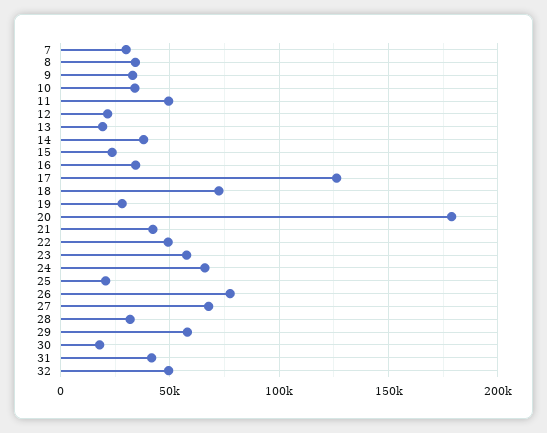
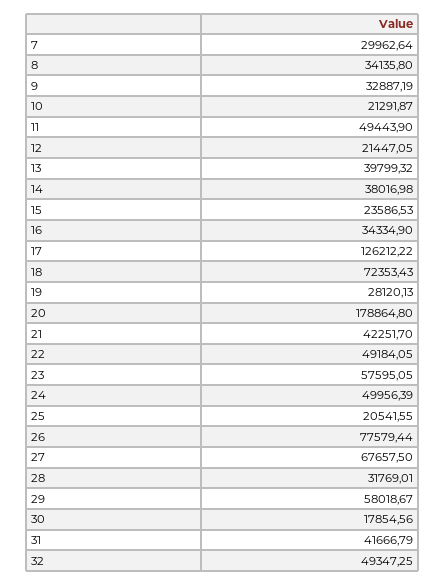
  {
    "7": 29962.64,
    "8": 34135.8,
    "9": 32887.19,
-   "10": 35000,
+   "10": 21291.87,
    "11": 49443.9,
    "12": 21447.05,
-   "13": 20000,
+   "13": 39799.32,
    "14": 38016.98,
    "15": 23586.53,
    "16": 34334.9,
    "17": 126212.22,
    "18": 72353.43,
    "19": 28120.13,
    "20": 178864.8,
    "21": 42251.7,
    "22": 49184.05,
    "23": 57595.05,
-   "24": 65000,
+   "24": 49956.39,
    "25": 20541.55,
    "26": 77579.44,
    "27": 67657.5,
    "28": 31769.01,
    "29": 58018.67,
    "30": 17854.56,
    "31": 41666.79,
    "32": 49347.25
  }

